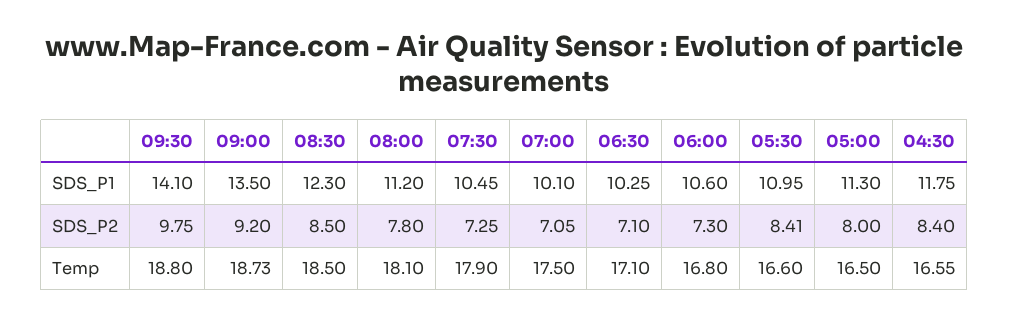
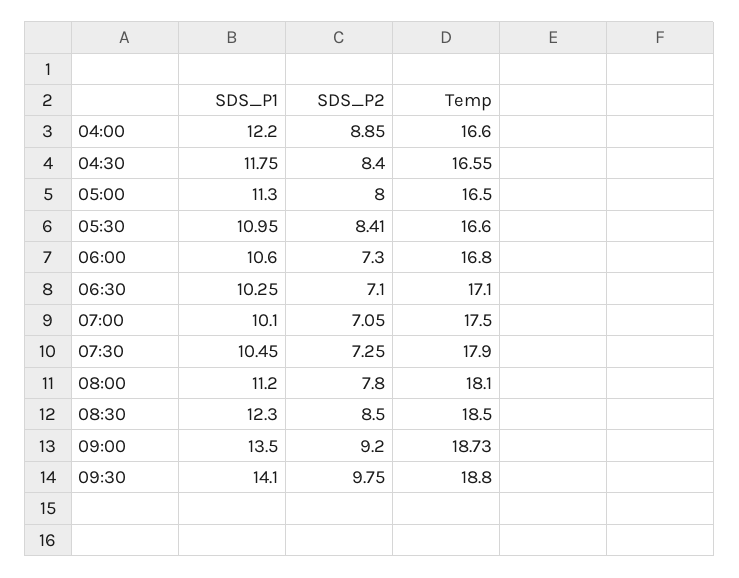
  {
    "09:30": {
      "SDS_P1": 14.1,
      "SDS_P2": 9.75,
      "Temp": 18.8
    },
    "09:00": {
      "SDS_P1": 13.5,
      "SDS_P2": 9.2,
      "Temp": 18.73
    },
    "08:30": {
      "SDS_P1": 12.3,
      "SDS_P2": 8.5,
      "Temp": 18.5
    },
    "08:00": {
      "SDS_P1": 11.2,
      "SDS_P2": 7.8,
      "Temp": 18.1
    },
    "07:30": {
      "SDS_P1": 10.45,
      "SDS_P2": 7.25,
      "Temp": 17.9
    },
    "07:00": {
      "SDS_P1": 10.1,
      "SDS_P2": 7.05,
      "Temp": 17.5
    },
    "06:30": {
      "SDS_P1": 10.25,
      "SDS_P2": 7.1,
      "Temp": 17.1
    },
    "06:00": {
      "SDS_P1": 10.6,
      "SDS_P2": 7.3,
      "Temp": 16.8
    },
    "05:30": {
      "SDS_P1": 10.95,
      "SDS_P2": 8.41,
      "Temp": 16.6
    },
    "05:00": {
      "SDS_P1": 11.3,
      "SDS_P2": 8,
      "Temp": 16.5
    },
    "04:30": {
      "SDS_P1": 11.75,
      "SDS_P2": 8.4,
      "Temp": 16.55
-   }
+   },
+   "04:00": {
+     "SDS_P1": 12.2,
+     "SDS_P2": 8.85,
+     "Temp": 16.6
+   }
  }

